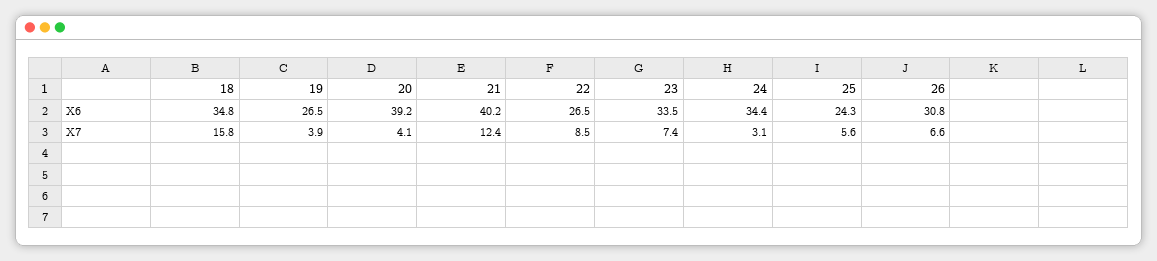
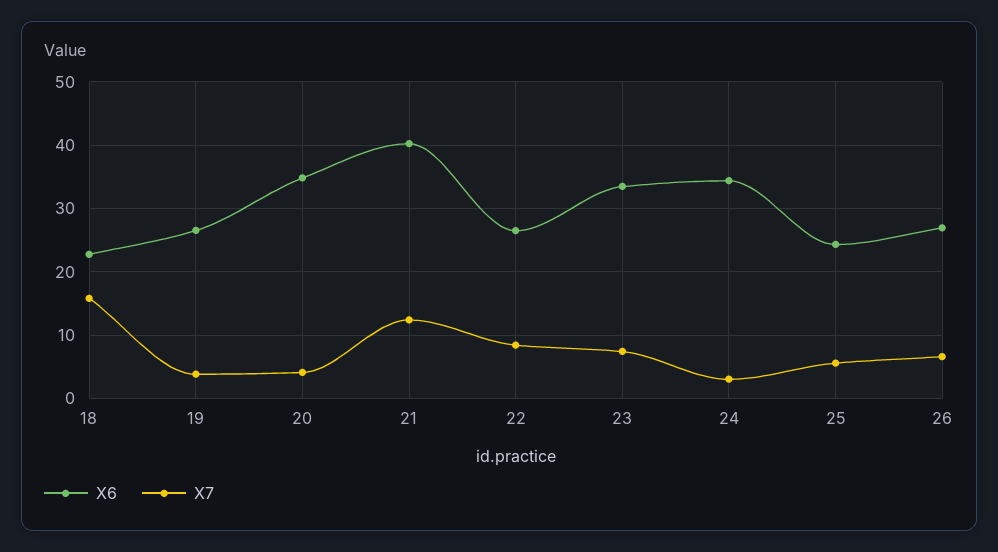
  {
    "X6": {
-     "18": 34.8,
+     "18": 23,
      "19": 26.5,
-     "20": 39.2,
+     "20": 35,
      "21": 40.2,
      "22": 26.5,
      "23": 33.5,
      "24": 34.4,
      "25": 24.3,
-     "26": 30.8
+     "26": 27
    },
    "X7": {
      "18": 15.8,
      "19": 3.9,
      "20": 4.1,
      "21": 12.4,
      "22": 8.5,
      "23": 7.4,
      "24": 3.1,
      "25": 5.6,
      "26": 6.6
    }
  }

